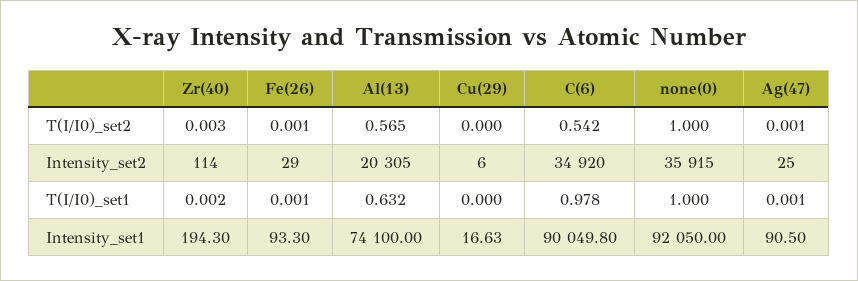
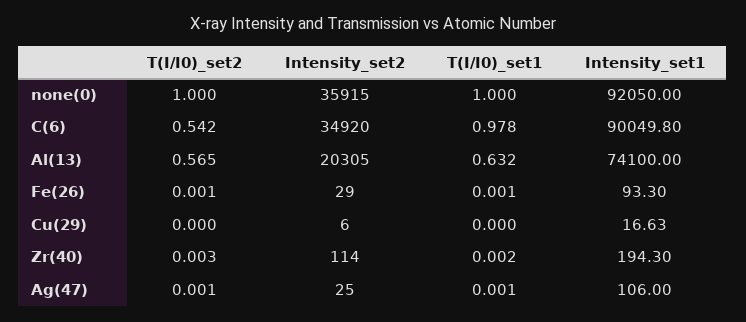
  {
    "Zr(40)": {
      "T(I/I0)_set2": 0.003,
      "Intensity_set2": 114,
      "T(I/I0)_set1": 0.002,
      "Intensity_set1": 194.3
    },
    "Fe(26)": {
      "T(I/I0)_set2": 0.001,
      "Intensity_set2": 29,
      "T(I/I0)_set1": 0.001,
      "Intensity_set1": 93.3
    },
    "Al(13)": {
      "T(I/I0)_set2": 0.565,
      "Intensity_set2": 20305,
      "T(I/I0)_set1": 0.632,
      "Intensity_set1": 74100
    },
    "Cu(29)": {
      "T(I/I0)_set2": 0,
      "Intensity_set2": 6,
      "T(I/I0)_set1": 0,
      "Intensity_set1": 16.63
    },
    "C(6)": {
      "T(I/I0)_set2": 0.542,
      "Intensity_set2": 34920,
      "T(I/I0)_set1": 0.978,
      "Intensity_set1": 90049.8
    },
    "none(0)": {
      "T(I/I0)_set2": 1,
      "Intensity_set2": 35915,
      "T(I/I0)_set1": 1,
      "Intensity_set1": 92050
    },
    "Ag(47)": {
      "T(I/I0)_set2": 0.001,
      "Intensity_set2": 25,
      "T(I/I0)_set1": 0.001,
-     "Intensity_set1": 90.5
+     "Intensity_set1": 106
    }
  }

